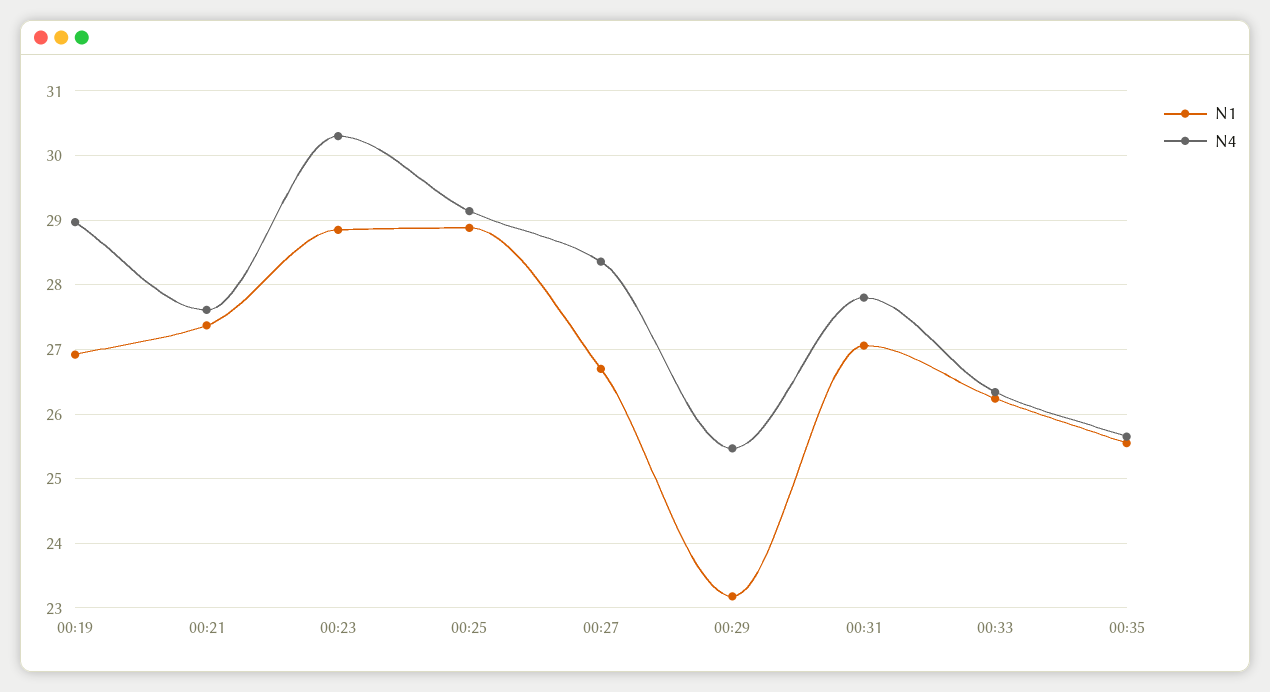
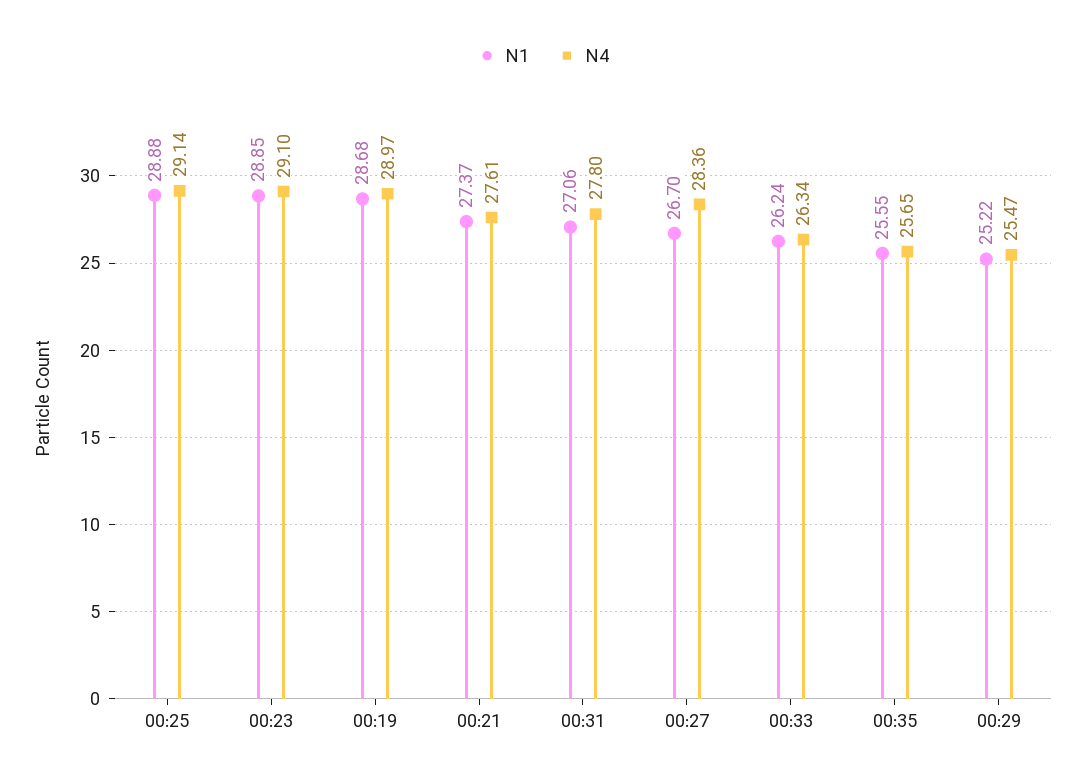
  {
    "N1": {
-     "00:19": 26.9,
+     "00:19": 28.68,
      "00:21": 27.37,
      "00:23": 28.85,
      "00:25": 28.88,
      "00:27": 26.7,
-     "00:29": 23.2,
+     "00:29": 25.22,
      "00:31": 27.06,
      "00:33": 26.24,
      "00:35": 25.55
    },
    "N4": {
      "00:19": 28.97,
      "00:21": 27.61,
-     "00:23": 30.3,
+     "00:23": 29.1,
      "00:25": 29.14,
      "00:27": 28.36,
      "00:29": 25.47,
      "00:31": 27.8,
      "00:33": 26.34,
      "00:35": 25.65
    }
  }

